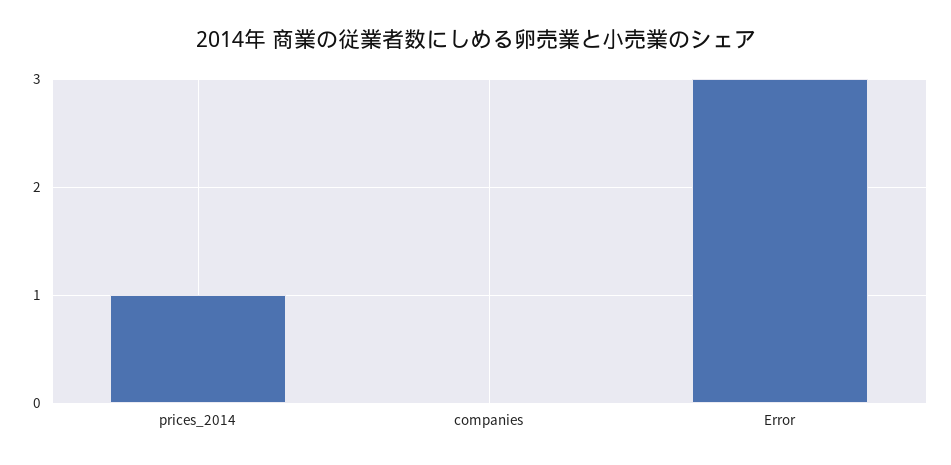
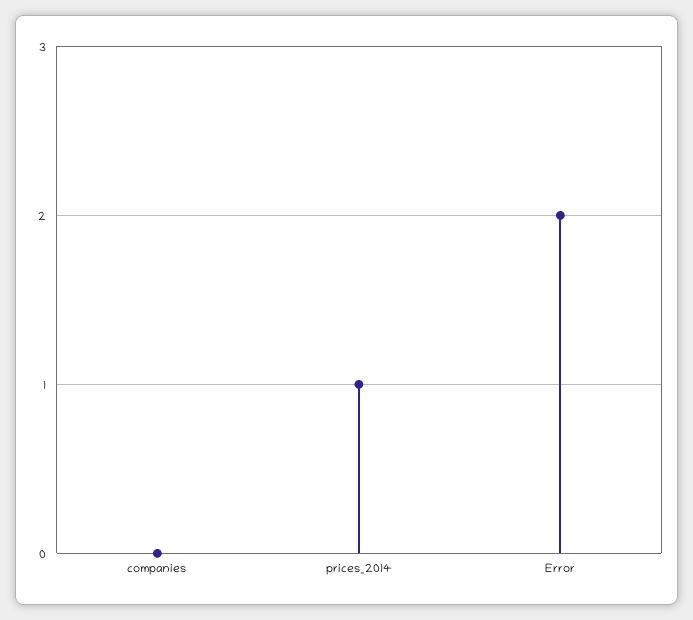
  {
    "prices_2014": 1,
    "companies": 0,
-   "Error": 3
+   "Error": 2
  }

